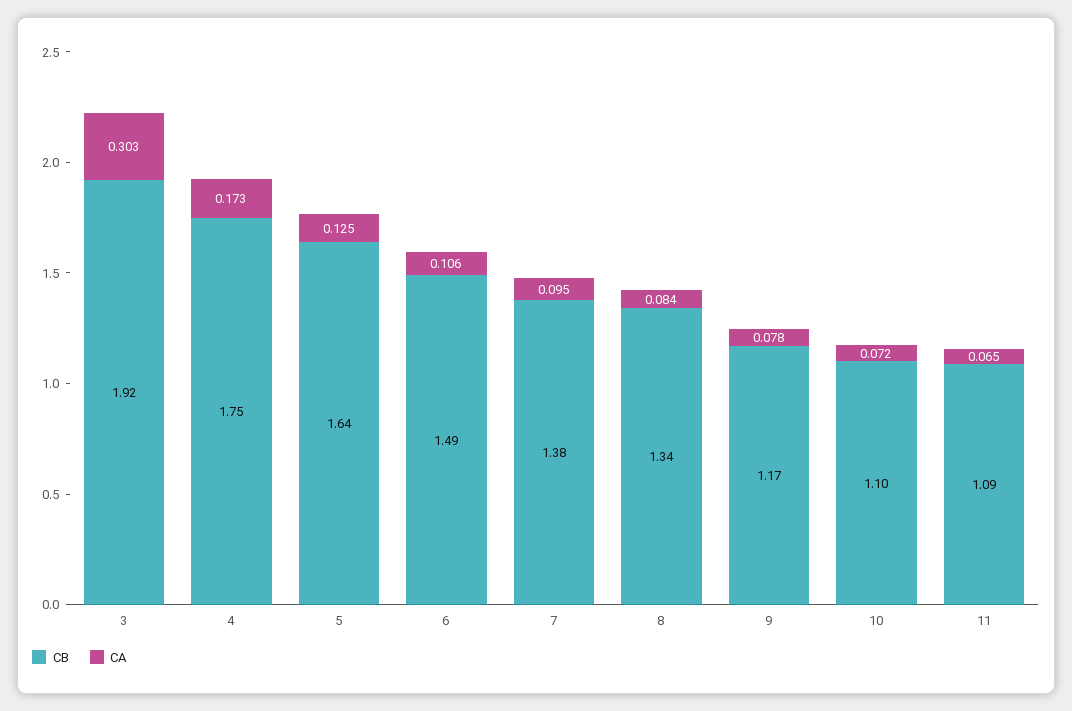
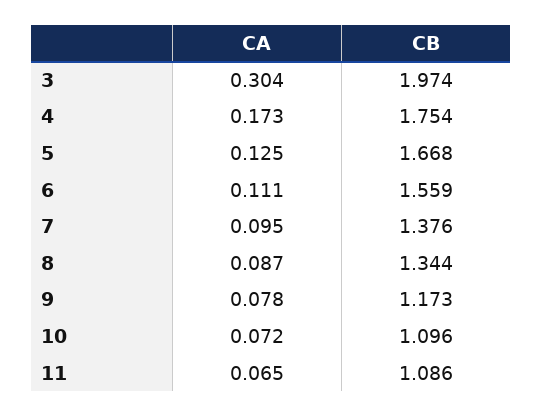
  {
    "CB": {
-     "3": 1.92,
+     "3": 1.974,
      "4": 1.754,
-     "5": 1.64,
+     "5": 1.668,
-     "6": 1.49,
+     "6": 1.559,
      "7": 1.376,
      "8": 1.344,
      "9": 1.173,
      "10": 1.096,
      "11": 1.086
    },
    "CA": {
-     "3": 0.303,
+     "3": 0.304,
      "4": 0.173,
      "5": 0.125,
-     "6": 0.106,
+     "6": 0.111,
      "7": 0.095,
-     "8": 0.084,
+     "8": 0.087,
      "9": 0.078,
      "10": 0.072,
      "11": 0.065
    }
  }

